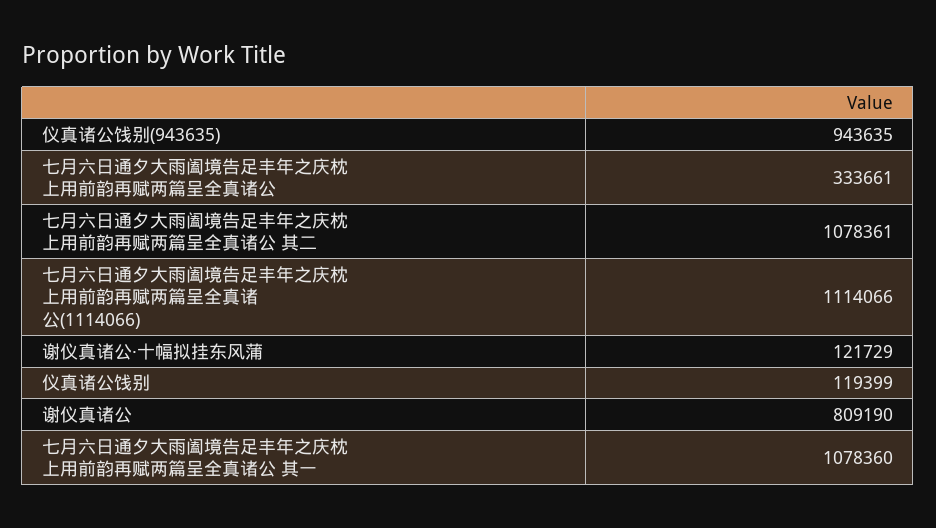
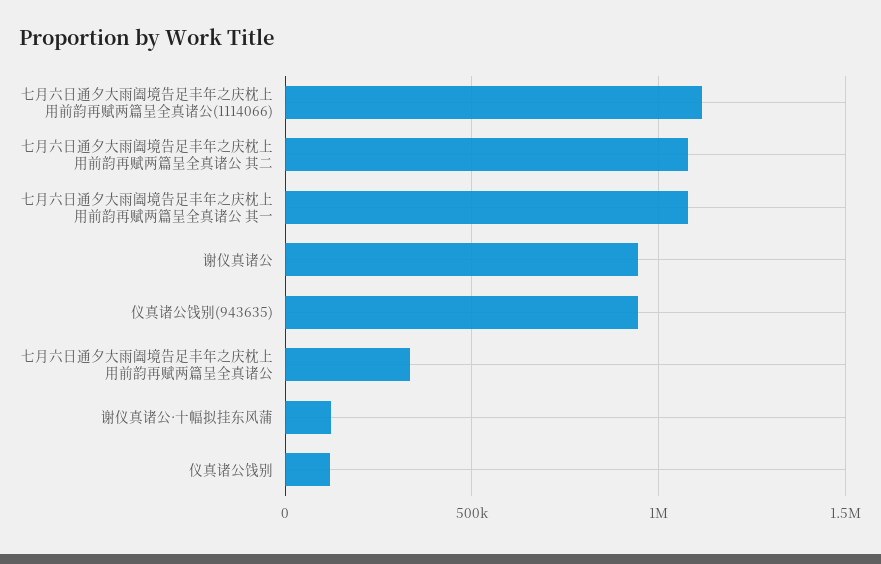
  {
    "仪真诸公饯别(943635)": 943635,
    "七月六日通夕大雨阖境告足丰年之庆枕上用前韵再赋两篇呈全真诸公": 333661,
    "七月六日通夕大雨阖境告足丰年之庆枕上用前韵再赋两篇呈全真诸公 其二": 1078361,
    "七月六日通夕大雨阖境告足丰年之庆枕上用前韵再赋两篇呈全真诸公(1114066)": 1114066,
    "谢仪真诸公·十幅拟挂东风蒲": 121729,
    "仪真诸公饯别": 119399,
-   "谢仪真诸公": 809190,
+   "谢仪真诸公": 950000,
    "七月六日通夕大雨阖境告足丰年之庆枕上用前韵再赋两篇呈全真诸公 其一": 1078360
  }

